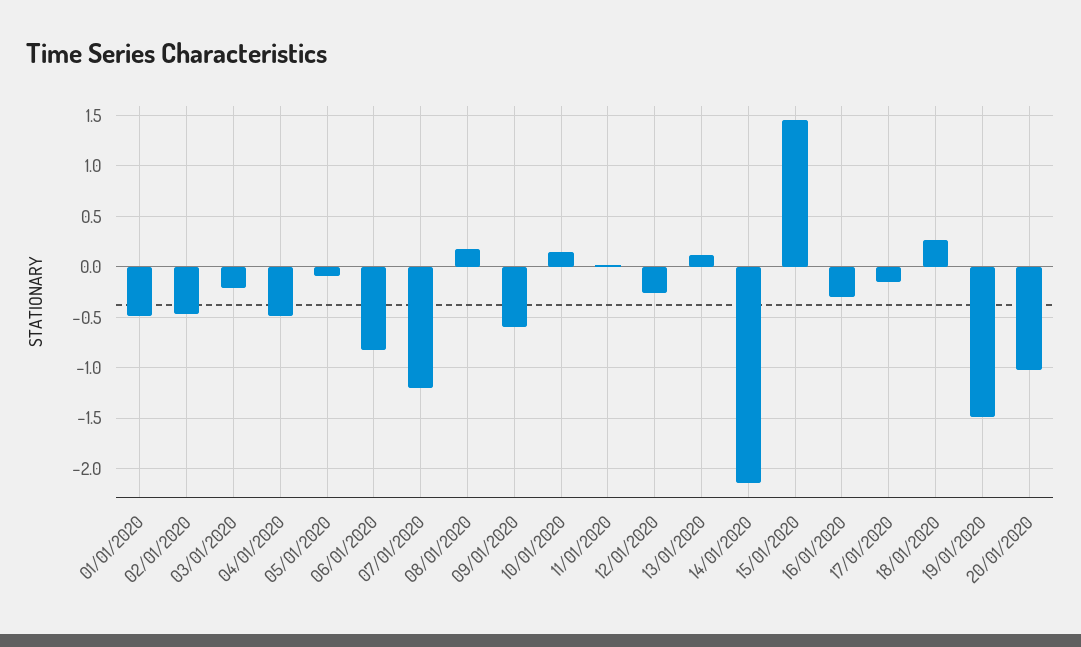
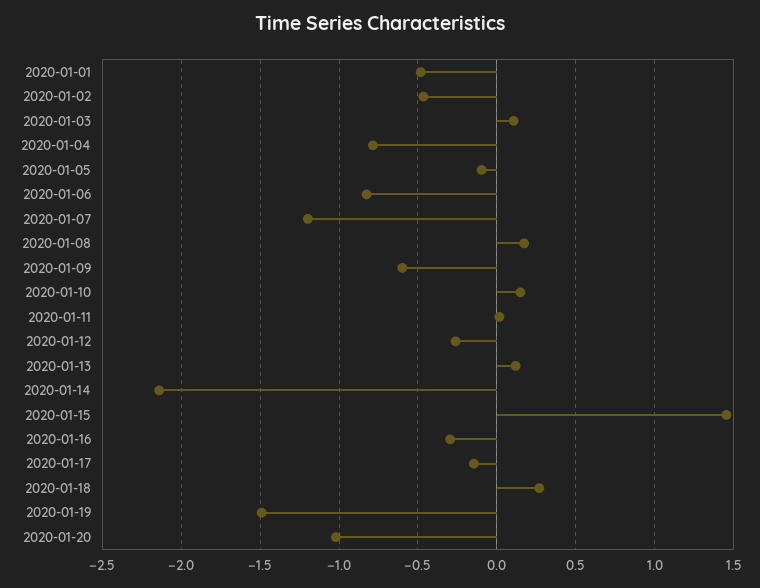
  {
    "01/01/2020": -0.5,
    "02/01/2020": -0.45,
-   "03/01/2020": -0.2,
+   "03/01/2020": 0.1,
-   "04/01/2020": -0.5,
+   "04/01/2020": -0.8,
    "05/01/2020": -0.1,
    "06/01/2020": -0.85,
    "07/01/2020": -1.2,
    "08/01/2020": 0.15,
    "09/01/2020": -0.6,
    "10/01/2020": 0.15,
    "11/01/2020": 0,
    "12/01/2020": -0.25,
    "13/01/2020": 0.1,
    "14/01/2020": -2.15,
    "15/01/2020": 1.45,
    "16/01/2020": -0.3,
    "17/01/2020": -0.15,
    "18/01/2020": 0.25,
    "19/01/2020": -1.5,
    "20/01/2020": -1
  }

